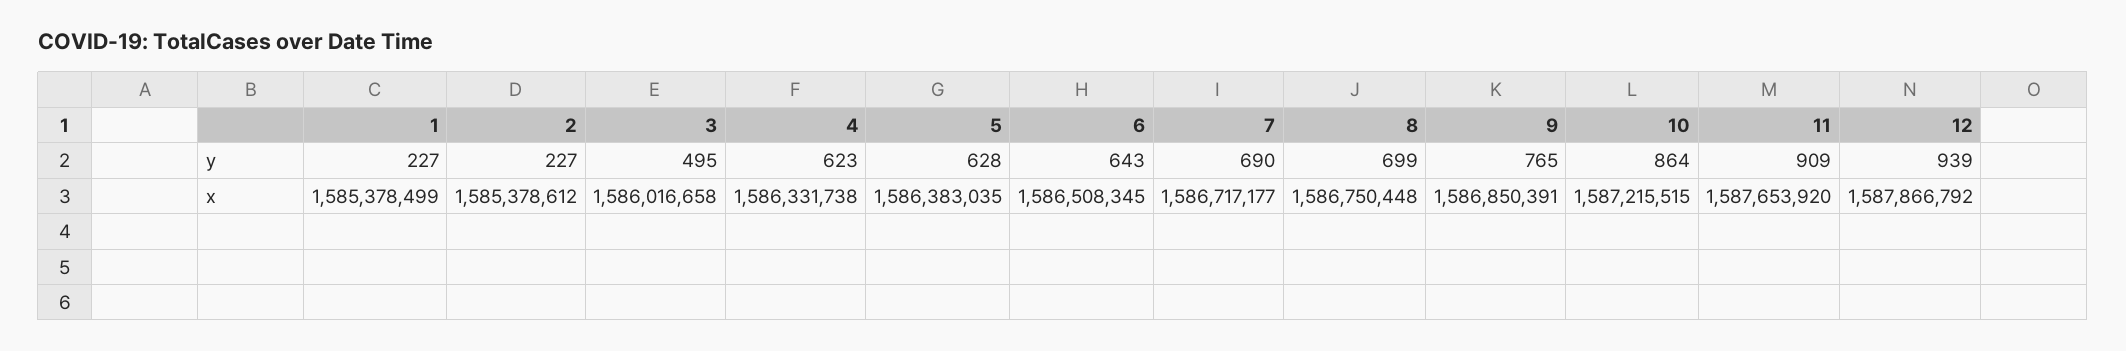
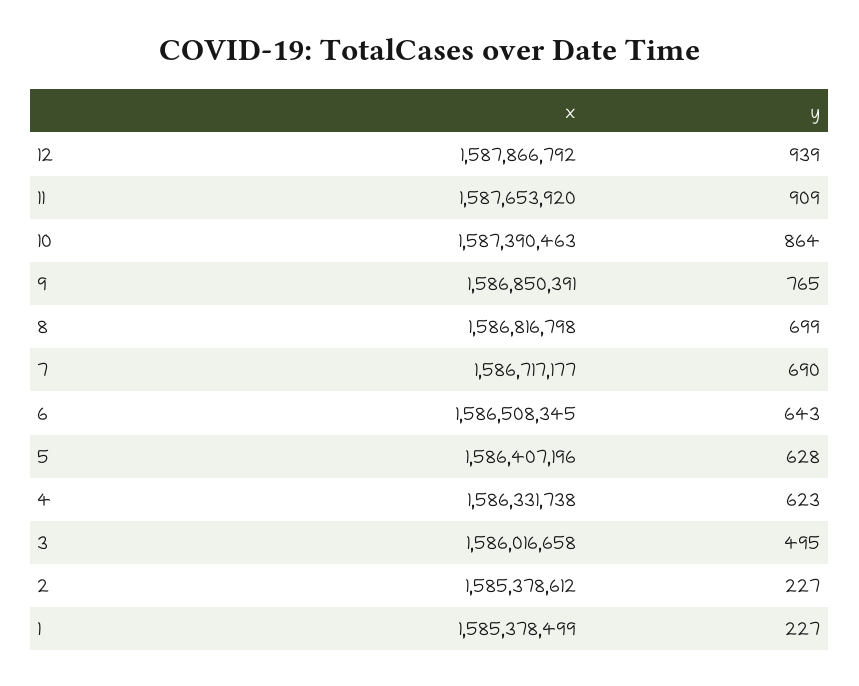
  {
    "1": {
      "y": 227,
      "x": 1585378499
    },
    "2": {
      "y": 227,
      "x": 1585378612
    },
    "3": {
      "y": 495,
      "x": 1586016658
    },
    "4": {
      "y": 623,
      "x": 1586331738
    },
    "5": {
      "y": 628,
-     "x": 1586383035
+     "x": 1586407196
    },
    "6": {
      "y": 643,
      "x": 1586508345
    },
    "7": {
      "y": 690,
      "x": 1586717177
    },
    "8": {
      "y": 699,
-     "x": 1586750448
+     "x": 1586816798
    },
    "9": {
      "y": 765,
      "x": 1586850391
    },
    "10": {
      "y": 864,
-     "x": 1587215515
+     "x": 1587390463
    },
    "11": {
      "y": 909,
      "x": 1587653920
    },
    "12": {
      "y": 939,
      "x": 1587866792
    }
  }

